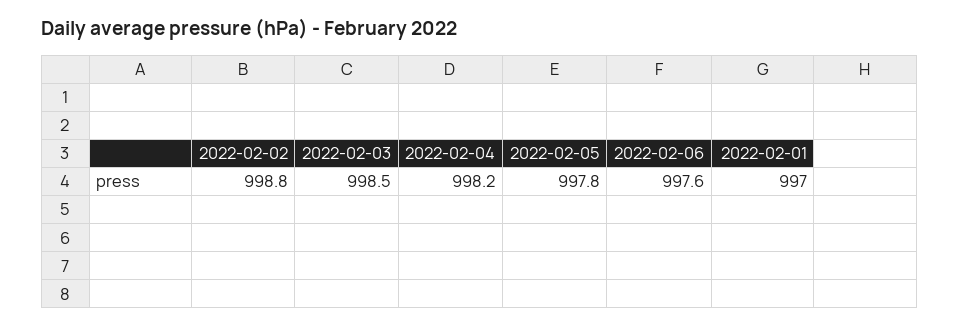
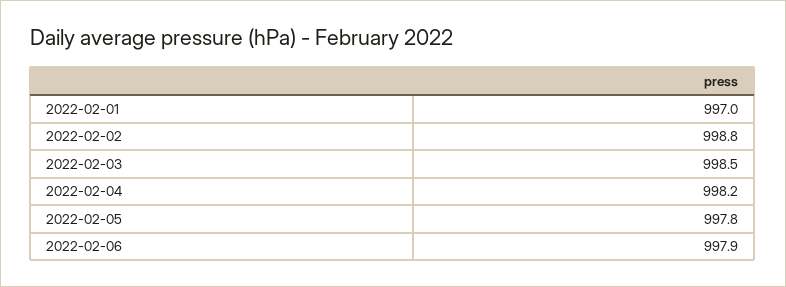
  {
    "2022-02-02": 998.8,
    "2022-02-03": 998.5,
    "2022-02-04": 998.2,
    "2022-02-05": 997.8,
-   "2022-02-06": 997.6,
+   "2022-02-06": 997.9,
    "2022-02-01": 997
  }

